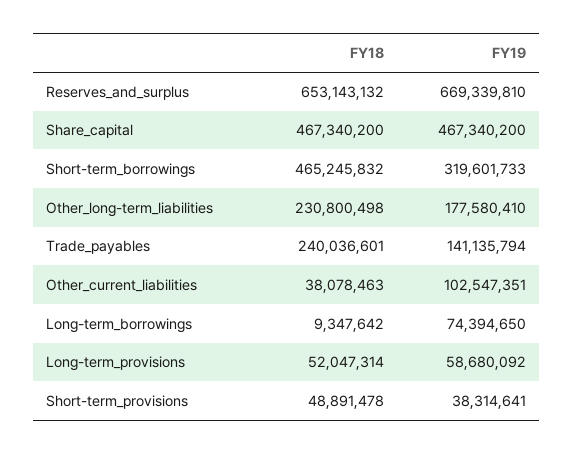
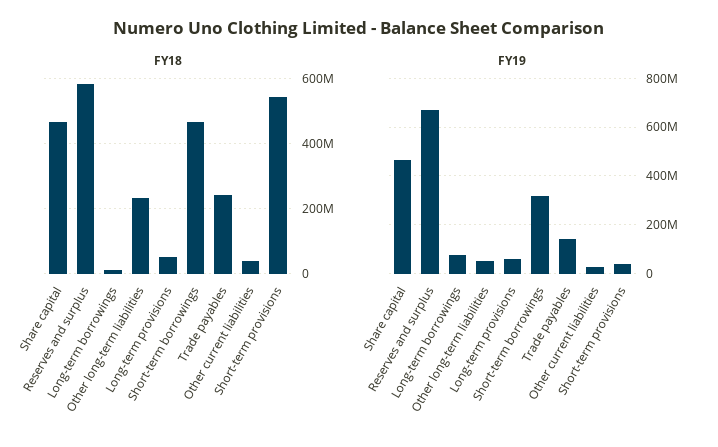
  {
    "FY18": {
-     "Reserves_and_surplus": 653143132,
+     "Reserves_and_surplus": 580000000,
      "Share_capital": 467340200,
      "Short-term_borrowings": 465245832,
      "Other_long-term_liabilities": 230800498,
      "Trade_payables": 240036601,
      "Other_current_liabilities": 38078463,
      "Long-term_borrowings": 9347642,
      "Long-term_provisions": 52047314,
-     "Short-term_provisions": 48891478
+     "Short-term_provisions": 540000000
    },
    "FY19": {
      "Reserves_and_surplus": 669339810,
      "Share_capital": 467340200,
      "Short-term_borrowings": 319601733,
-     "Other_long-term_liabilities": 177580410,
+     "Other_long-term_liabilities": 50000000,
      "Trade_payables": 141135794,
-     "Other_current_liabilities": 102547351,
+     "Other_current_liabilities": 25000000,
      "Long-term_borrowings": 74394650,
      "Long-term_provisions": 58680092,
      "Short-term_provisions": 38314641
    }
  }

